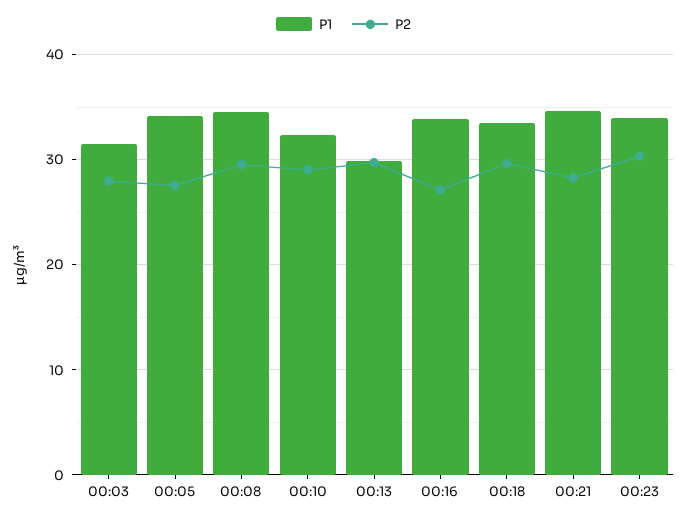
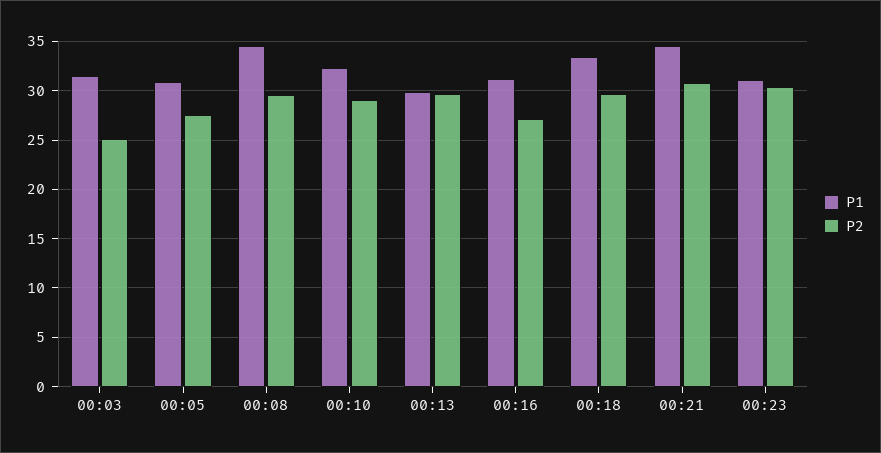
  {
    "P1": {
      "00:03": 32,
-     "00:05": 34,
+     "00:05": 31,
      "00:08": 35,
      "00:10": 32,
      "00:13": 30,
-     "00:16": 34,
+     "00:16": 31,
      "00:18": 33,
      "00:21": 35,
-     "00:23": 34
+     "00:23": 31
    },
    "P2": {
-     "00:03": 28,
+     "00:03": 25,
      "00:05": 28,
      "00:08": 30,
      "00:10": 29,
      "00:13": 30,
      "00:16": 27,
      "00:18": 30,
-     "00:21": 28,
+     "00:21": 31,
      "00:23": 30
    }
  }

